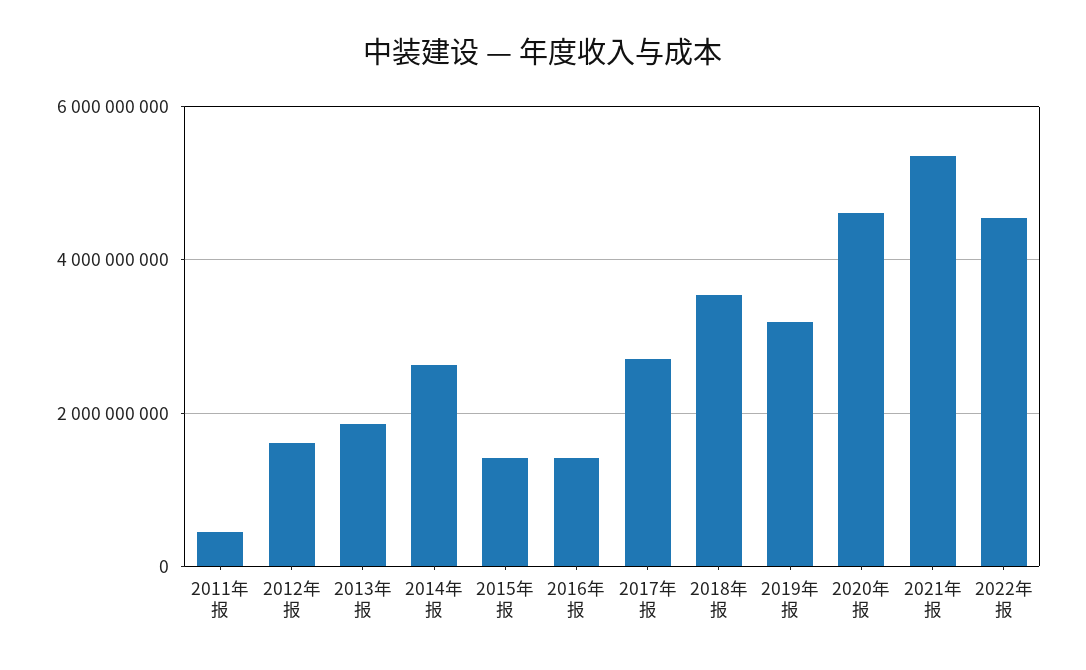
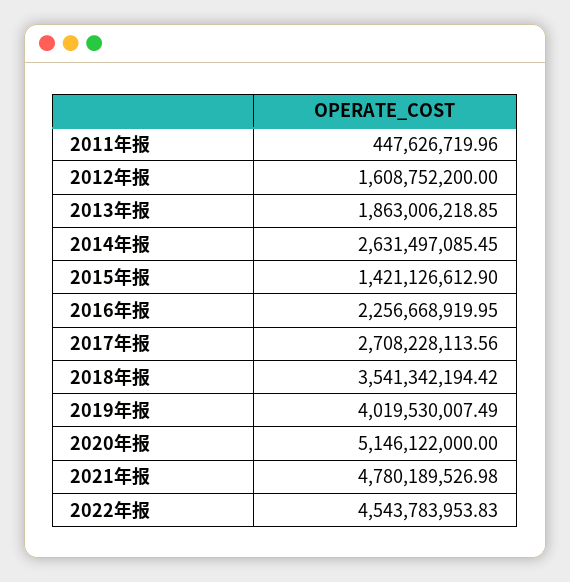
  {
    "2011年报": 447626719.96,
    "2012年报": 1608752200,
    "2013年报": 1863006218.85,
    "2014年报": 2631497085.45,
    "2015年报": 1421126612.9,
-   "2016年报": 1400000000,
+   "2016年报": 2256668919.95,
    "2017年报": 2708228113.56,
    "2018年报": 3541342194.42,
-   "2019年报": 3200000000,
+   "2019年报": 4019530007.49,
-   "2020年报": 4600000000,
+   "2020年报": 5146122000,
-   "2021年报": 5400000000,
+   "2021年报": 4780189526.98,
    "2022年报": 4543783953.83
  }

